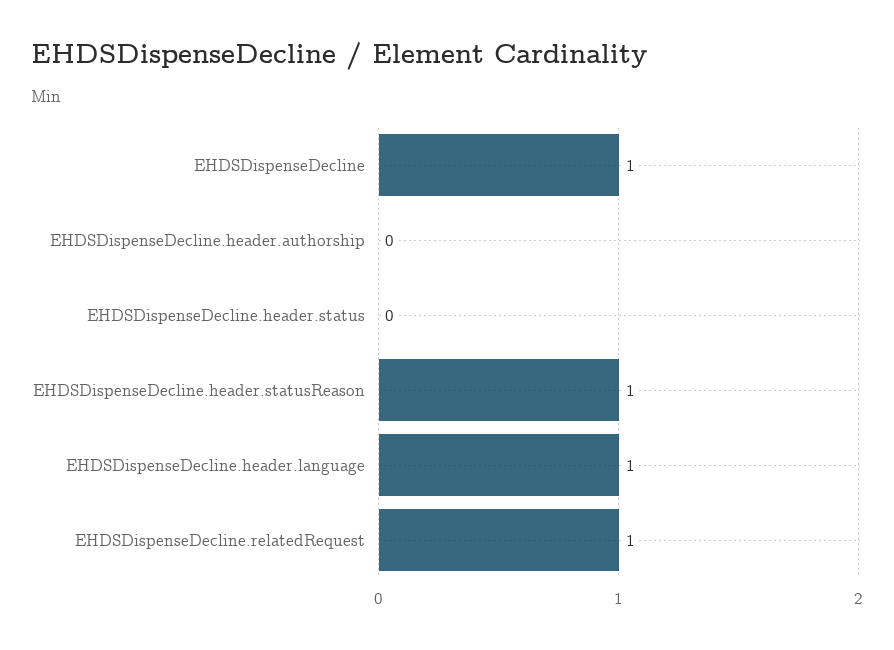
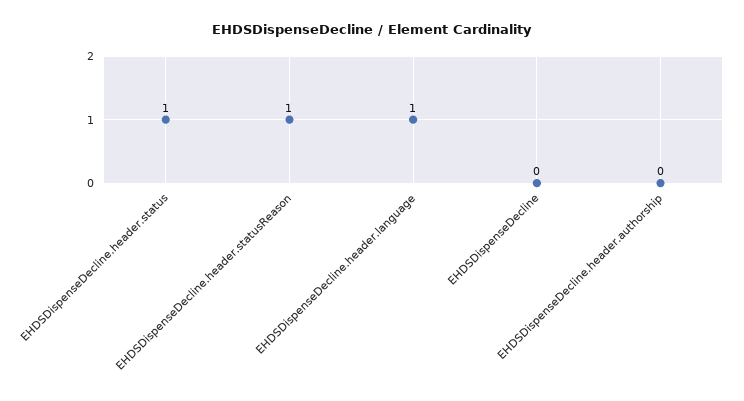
  {
-   "EHDSDispenseDecline": 1,
+   "EHDSDispenseDecline": 0,
    "EHDSDispenseDecline.header.authorship": 0,
-   "EHDSDispenseDecline.header.status": 0,
+   "EHDSDispenseDecline.header.status": 1,
    "EHDSDispenseDecline.header.statusReason": 1,
-   "EHDSDispenseDecline.header.language": 1,
+   "EHDSDispenseDecline.header.language": 1
-   "EHDSDispenseDecline.relatedRequest": 1
  }

